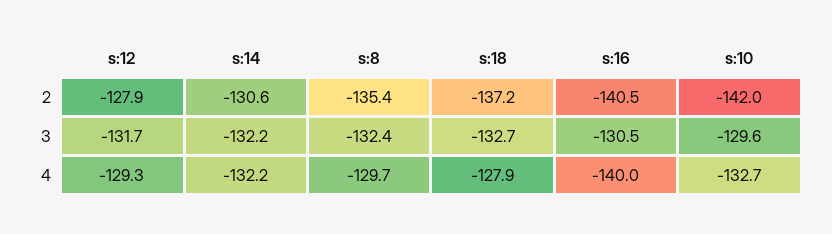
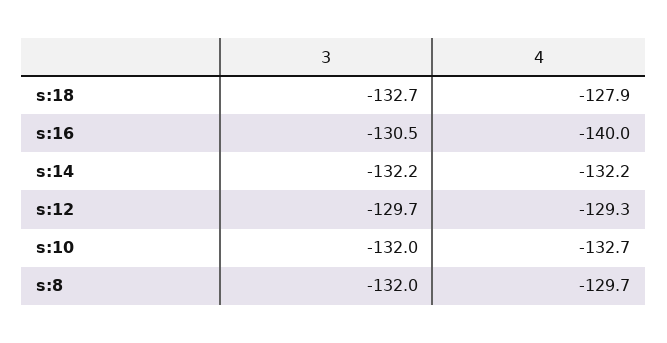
  {
    "s:12": {
-     "2": -127.9,
-     "3": -131.7,
+     "3": -129.7,
      "4": -129.3
    },
    "s:14": {
-     "2": -130.6,
      "3": -132.2,
      "4": -132.2
    },
    "s:8": {
-     "2": -135.4,
-     "3": -132.4,
+     "3": -132,
      "4": -129.7
    },
    "s:18": {
-     "2": -137.2,
      "3": -132.7,
      "4": -127.9
    },
    "s:16": {
-     "2": -140.5,
      "3": -130.5,
      "4": -140
    },
    "s:10": {
-     "2": -142,
-     "3": -129.6,
+     "3": -132,
      "4": -132.7
    }
  }

